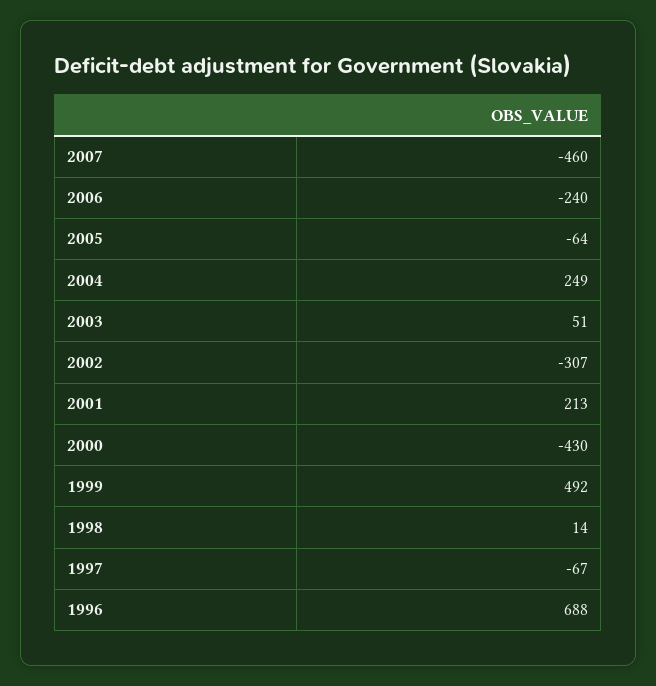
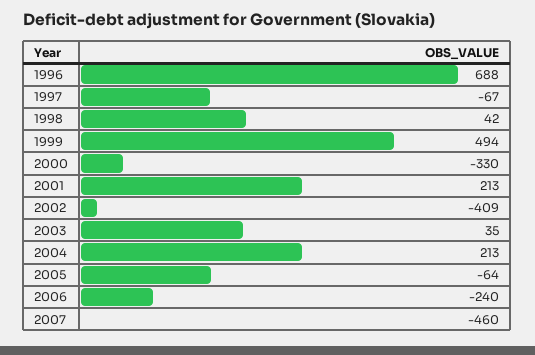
  {
    "2007": -460,
    "2006": -240,
    "2005": -64,
-   "2004": 249,
+   "2004": 213,
-   "2003": 51,
+   "2003": 35,
-   "2002": -307,
+   "2002": -409,
    "2001": 213,
-   "2000": -430,
+   "2000": -330,
-   "1999": 492,
+   "1999": 494,
-   "1998": 14,
+   "1998": 42,
    "1997": -67,
    "1996": 688
  }

